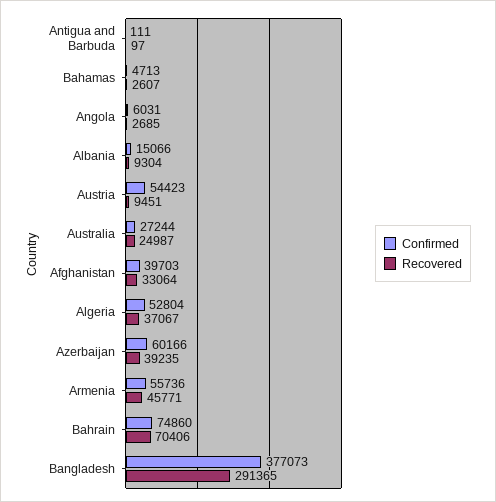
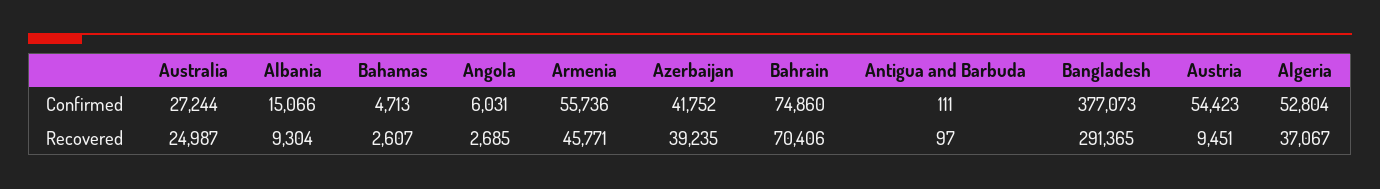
  {
    "Confirmed": {
      "Antigua and Barbuda": 111,
      "Bahamas": 4713,
      "Angola": 6031,
      "Albania": 15066,
      "Austria": 54423,
      "Australia": 27244,
-     "Afghanistan": 39703,
      "Algeria": 52804,
-     "Azerbaijan": 60166,
+     "Azerbaijan": 41752,
      "Armenia": 55736,
      "Bahrain": 74860,
      "Bangladesh": 377073
    },
    "Recovered": {
      "Antigua and Barbuda": 97,
      "Bahamas": 2607,
      "Angola": 2685,
      "Albania": 9304,
      "Austria": 9451,
      "Australia": 24987,
-     "Afghanistan": 33064,
      "Algeria": 37067,
      "Azerbaijan": 39235,
      "Armenia": 45771,
      "Bahrain": 70406,
      "Bangladesh": 291365
    }
  }

